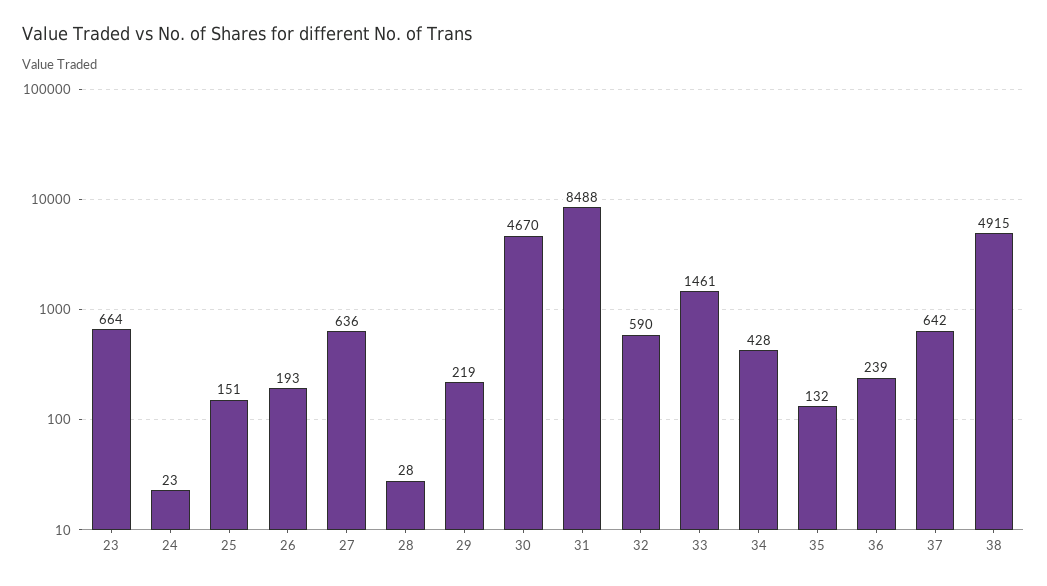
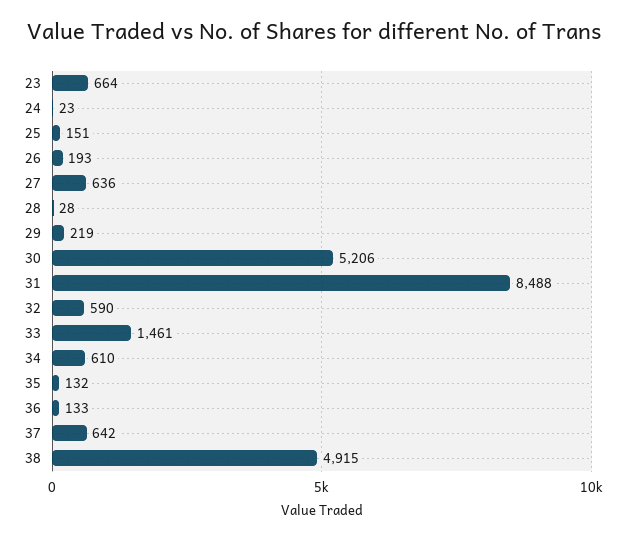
  {
    "23": 664,
    "24": 23,
    "25": 151,
    "26": 193,
    "27": 636,
    "28": 28,
    "29": 219,
-   "30": 4670,
+   "30": 5206,
    "31": 8488,
    "32": 590,
    "33": 1461,
-   "34": 428,
+   "34": 610,
    "35": 132,
-   "36": 239,
+   "36": 133,
    "37": 642,
    "38": 4915
  }

